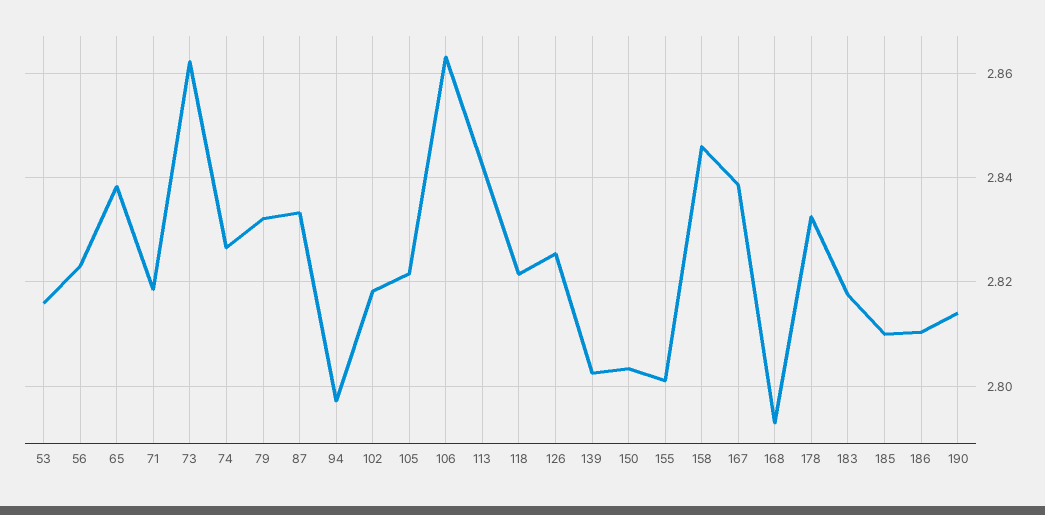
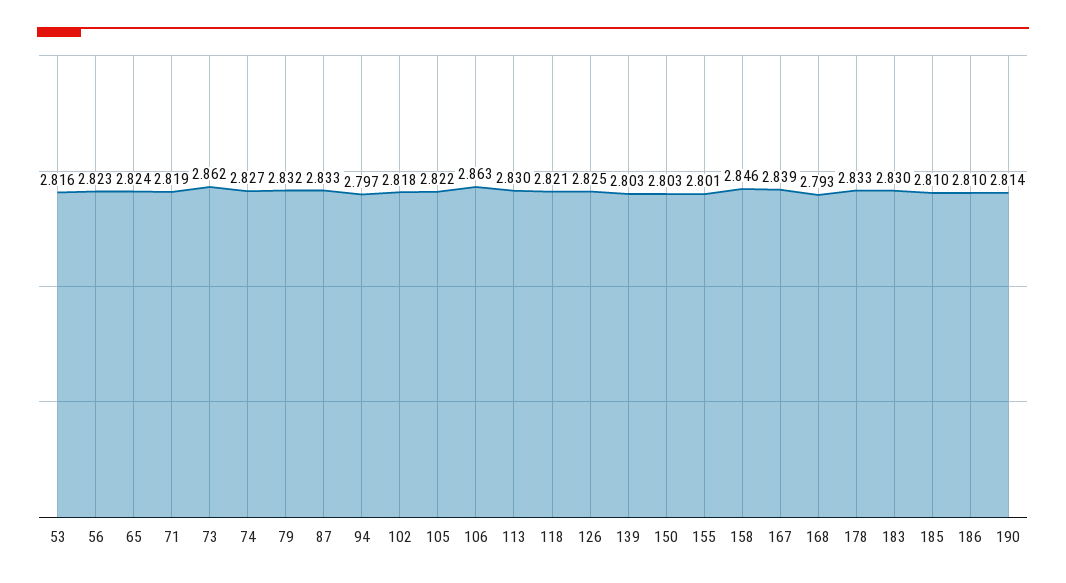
  {
    "53": 2.816,
    "56": 2.823,
-   "65": 2.838,
+   "65": 2.824,
    "71": 2.819,
    "73": 2.862,
    "74": 2.827,
    "79": 2.832,
    "87": 2.833,
    "94": 2.797,
    "102": 2.818,
    "105": 2.822,
    "106": 2.863,
-   "113": 2.842,
+   "113": 2.83,
    "118": 2.821,
    "126": 2.825,
    "139": 2.803,
    "150": 2.803,
    "155": 2.801,
    "158": 2.846,
    "167": 2.839,
    "168": 2.793,
    "178": 2.833,
-   "183": 2.818,
+   "183": 2.83,
    "185": 2.81,
    "186": 2.81,
    "190": 2.814
  }

